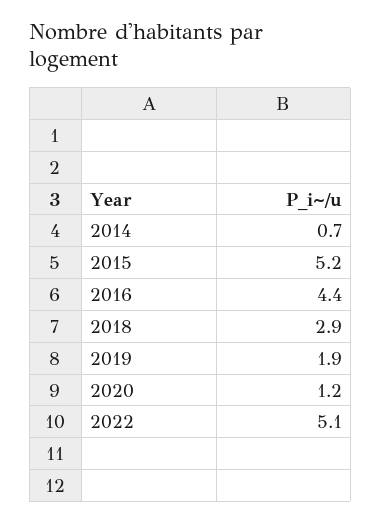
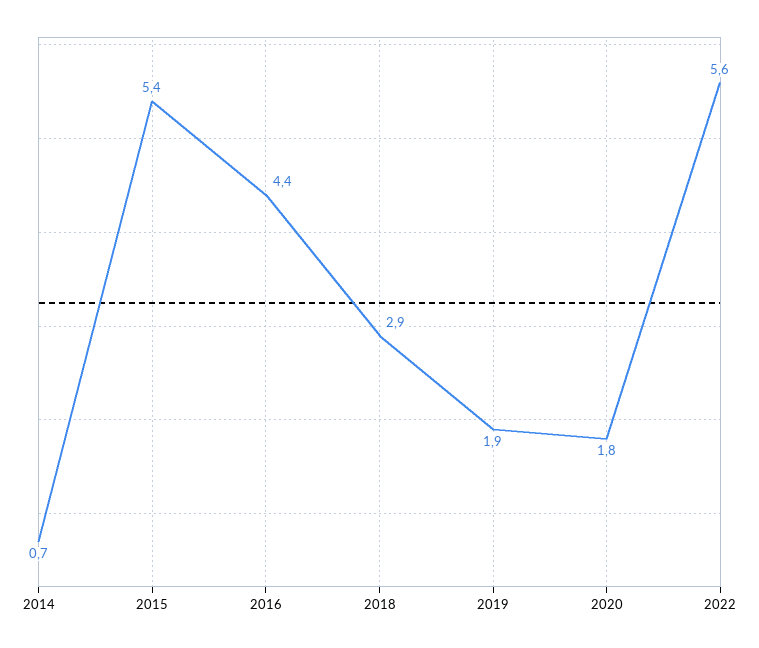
  {
    "2014": 0.7,
-   "2015": 5.2,
+   "2015": 5.4,
    "2016": 4.4,
    "2018": 2.9,
    "2019": 1.9,
-   "2020": 1.2,
+   "2020": 1.8,
-   "2022": 5.1
+   "2022": 5.6
  }

